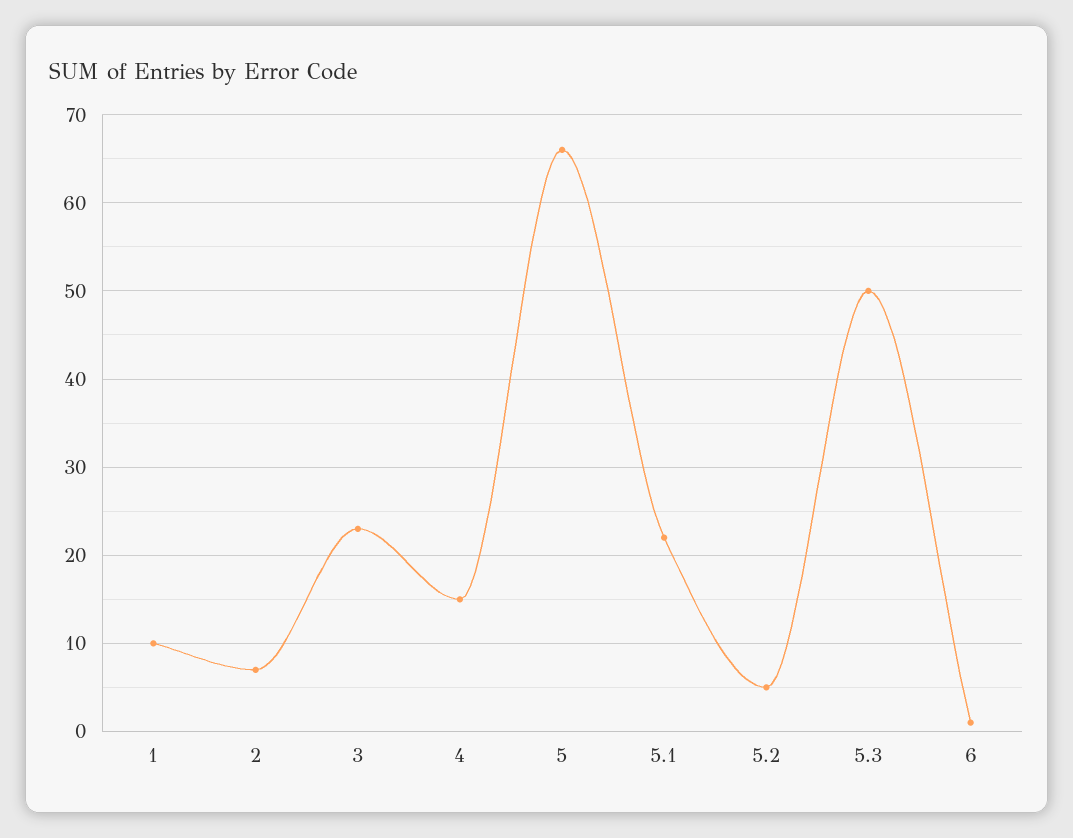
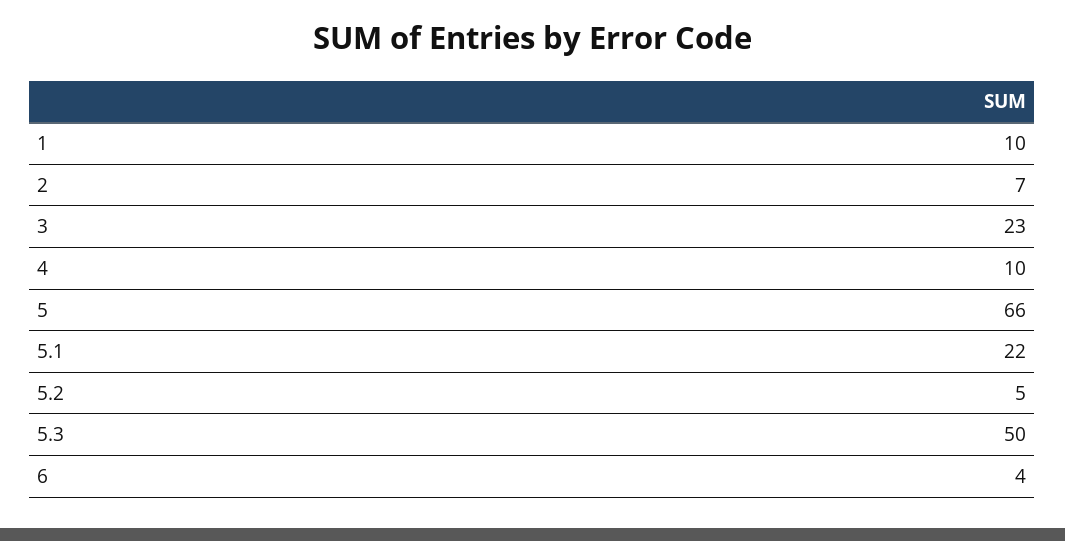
  {
    "1": 10,
    "2": 7,
    "3": 23,
-   "4": 15,
+   "4": 10,
    "5": 66,
    "5.1": 22,
    "5.2": 5,
    "5.3": 50,
-   "6": 1
+   "6": 4
  }

